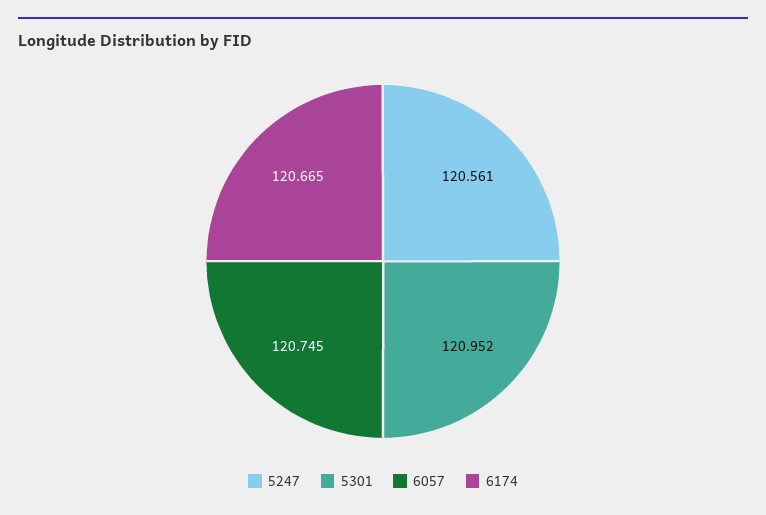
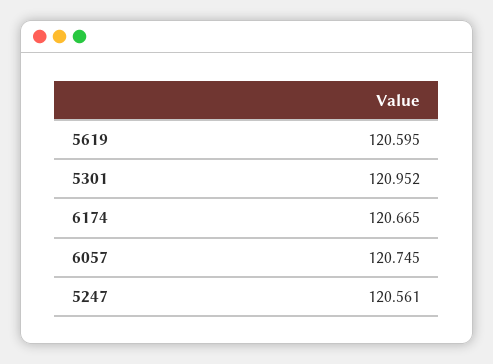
  {
    "5247": 120.561,
    "5301": 120.952,
    "6057": 120.745,
-   "6174": 120.665
+   "6174": 120.665,
+   "5619": 120.595
  }

